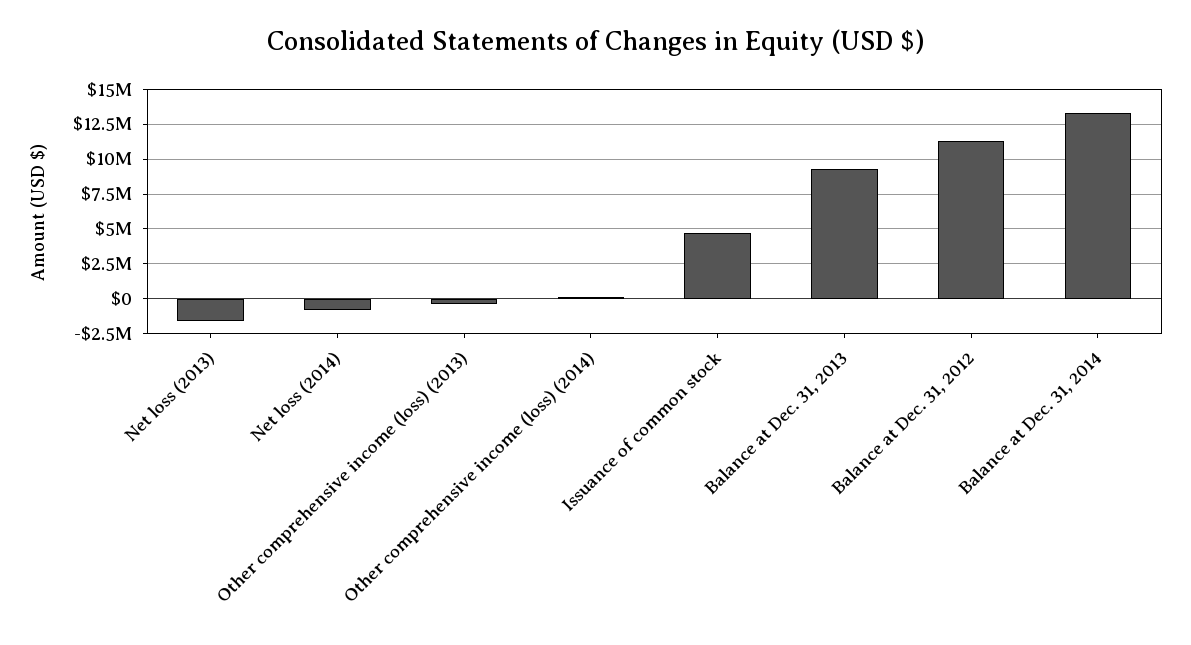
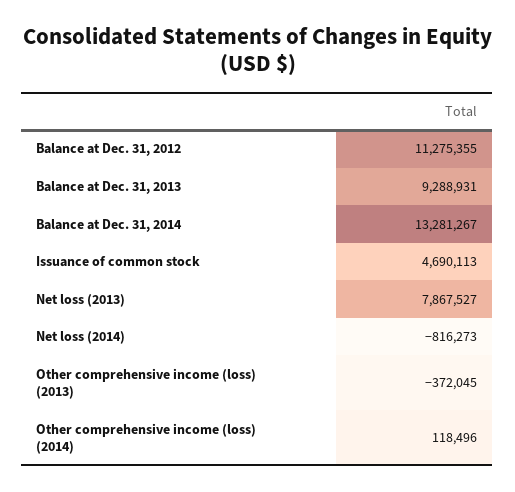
  {
-   "Net loss (2013)": -1500000,
+   "Net loss (2013)": 7867527,
    "Net loss (2014)": -816273,
    "Other comprehensive income (loss) (2013)": -372045,
    "Other comprehensive income (loss) (2014)": 118496,
    "Issuance of common stock": 4690113,
    "Balance at Dec. 31, 2013": 9288931,
    "Balance at Dec. 31, 2012": 11275355,
    "Balance at Dec. 31, 2014": 13281267
  }

